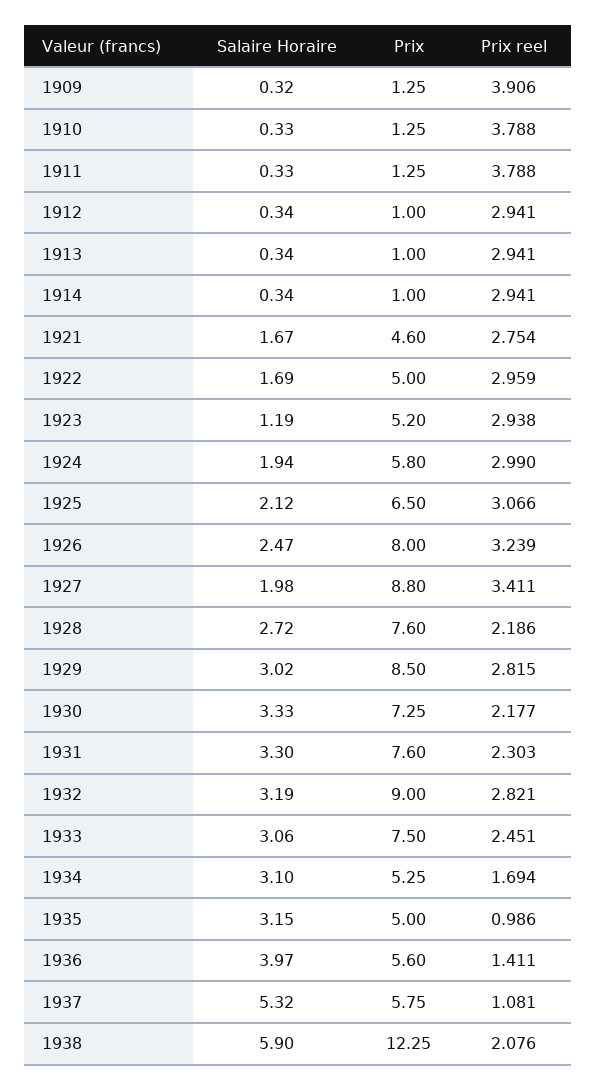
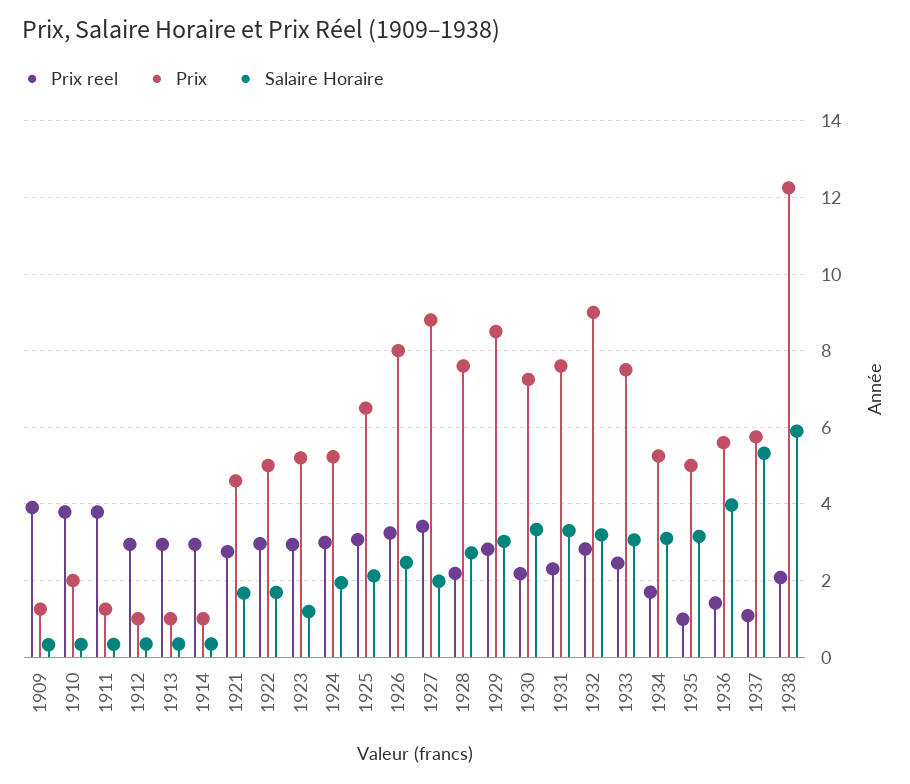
  {
    "Salaire Horaire": {
      "1909": 0.32,
      "1910": 0.33,
      "1911": 0.33,
      "1912": 0.34,
      "1913": 0.34,
      "1914": 0.34,
      "1921": 1.67,
      "1922": 1.69,
      "1923": 1.19,
      "1924": 1.94,
      "1925": 2.12,
      "1926": 2.47,
      "1927": 1.98,
      "1928": 2.72,
      "1929": 3.02,
      "1930": 3.33,
      "1931": 3.3,
      "1932": 3.19,
      "1933": 3.06,
      "1934": 3.1,
      "1935": 3.15,
      "1936": 3.97,
      "1937": 5.32,
      "1938": 5.9
    },
    "Prix": {
      "1909": 1.25,
-     "1910": 1.25,
+     "1910": 2,
      "1911": 1.25,
      "1912": 1,
      "1913": 1,
      "1914": 1,
      "1921": 4.6,
      "1922": 5,
      "1923": 5.2,
-     "1924": 5.8,
+     "1924": 5.2,
      "1925": 6.5,
      "1926": 8,
      "1927": 8.8,
      "1928": 7.6,
      "1929": 8.5,
      "1930": 7.25,
      "1931": 7.6,
      "1932": 9,
      "1933": 7.5,
      "1934": 5.25,
      "1935": 5,
      "1936": 5.6,
      "1937": 5.75,
      "1938": 12.25
    },
    "Prix reel": {
      "1909": 3.906,
      "1910": 3.788,
      "1911": 3.788,
      "1912": 2.941,
      "1913": 2.941,
      "1914": 2.941,
      "1921": 2.754,
      "1922": 2.959,
      "1923": 2.938,
      "1924": 2.99,
      "1925": 3.066,
      "1926": 3.239,
      "1927": 3.411,
      "1928": 2.186,
      "1929": 2.815,
      "1930": 2.177,
      "1931": 2.303,
      "1932": 2.821,
      "1933": 2.451,
      "1934": 1.694,
      "1935": 0.986,
      "1936": 1.411,
      "1937": 1.081,
      "1938": 2.076
    }
  }

